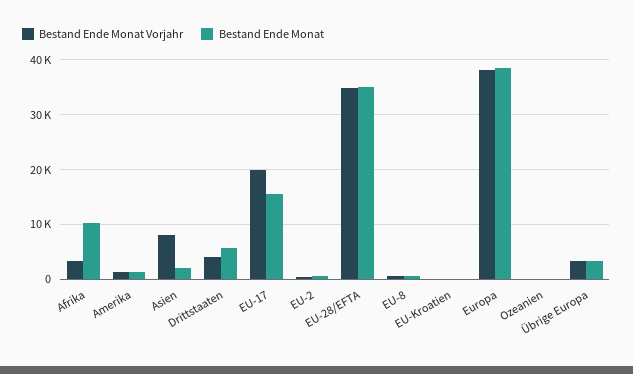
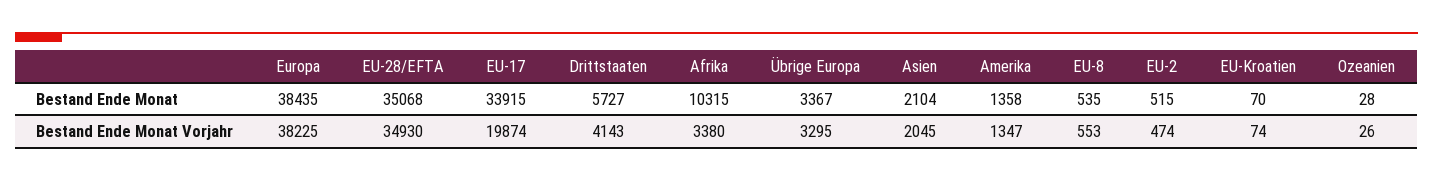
  {
    "Bestand Ende Monat Vorjahr": {
      "Afrika": 3380,
      "Amerika": 1347,
-     "Asien": 8000,
+     "Asien": 2045,
      "Drittstaaten": 4143,
      "EU-17": 19874,
      "EU-2": 474,
      "EU-28/EFTA": 34930,
      "EU-8": 553,
      "EU-Kroatien": 74,
      "Europa": 38225,
      "Ozeanien": 26,
      "Übrige Europa": 3295
    },
    "Bestand Ende Monat": {
      "Afrika": 10315,
      "Amerika": 1358,
      "Asien": 2104,
      "Drittstaaten": 5727,
-     "EU-17": 16000,
+     "EU-17": 33915,
      "EU-2": 515,
      "EU-28/EFTA": 35068,
      "EU-8": 535,
      "EU-Kroatien": 70,
      "Europa": 38435,
      "Ozeanien": 28,
      "Übrige Europa": 3367
    }
  }

